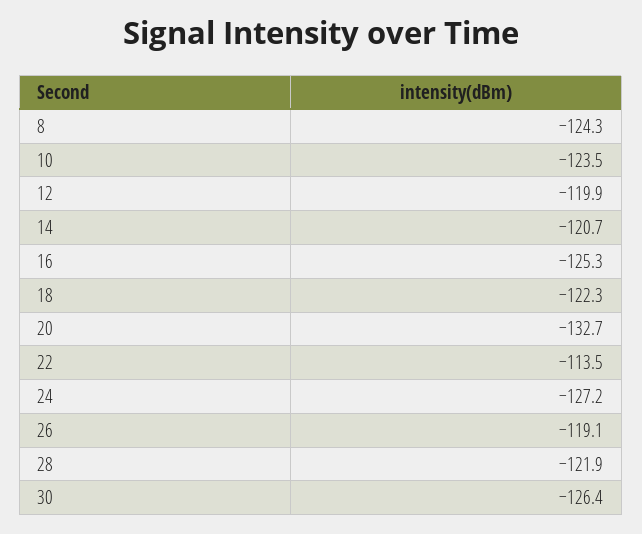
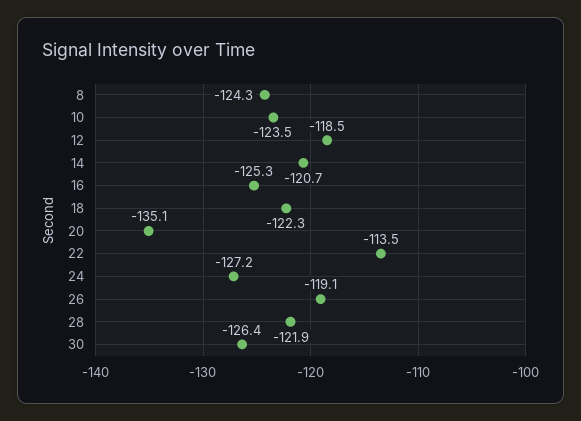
  {
    "8": -124.3,
    "10": -123.5,
-   "12": -119.9,
+   "12": -118.5,
    "14": -120.7,
    "16": -125.3,
    "18": -122.3,
-   "20": -132.7,
+   "20": -135.1,
    "22": -113.5,
    "24": -127.2,
    "26": -119.1,
    "28": -121.9,
    "30": -126.4
  }

